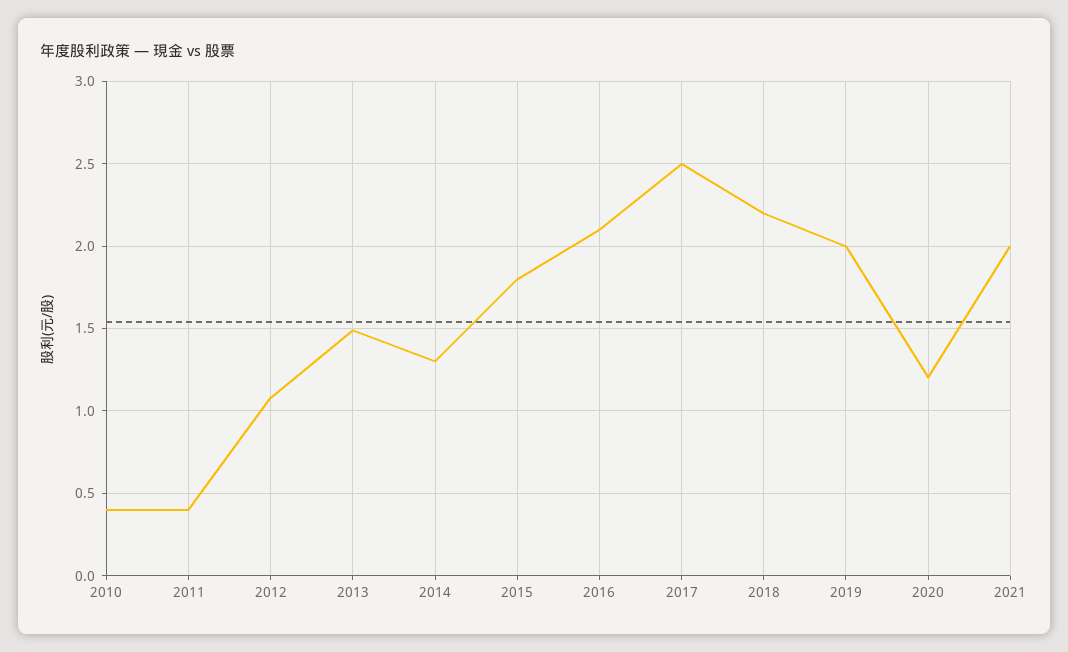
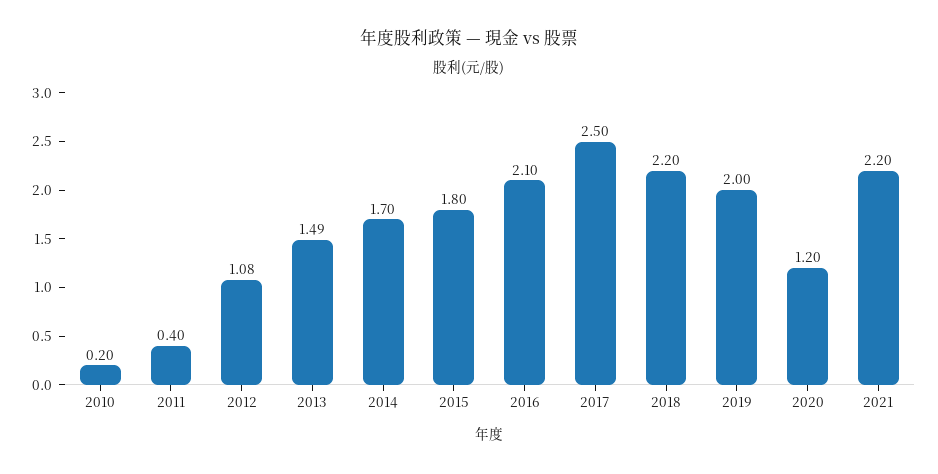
  {
-   "2010": 0.4,
+   "2010": 0.2,
    "2011": 0.4,
    "2012": 1.08,
    "2013": 1.49,
-   "2014": 1.3,
+   "2014": 1.7,
    "2015": 1.8,
    "2016": 2.1,
    "2017": 2.5,
    "2018": 2.2,
    "2019": 2,
    "2020": 1.2,
-   "2021": 2
+   "2021": 2.2
  }

